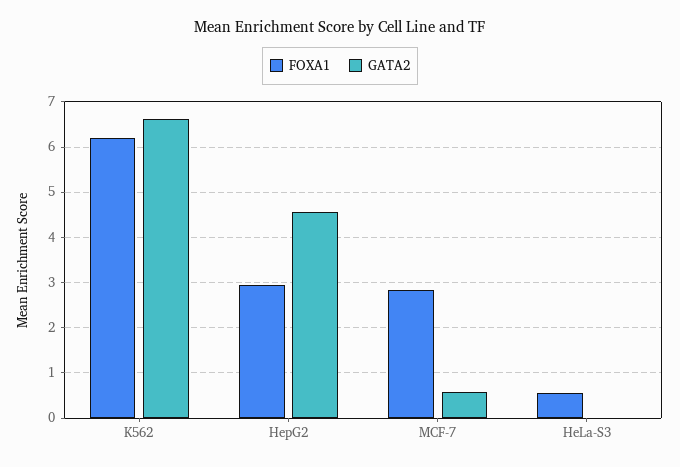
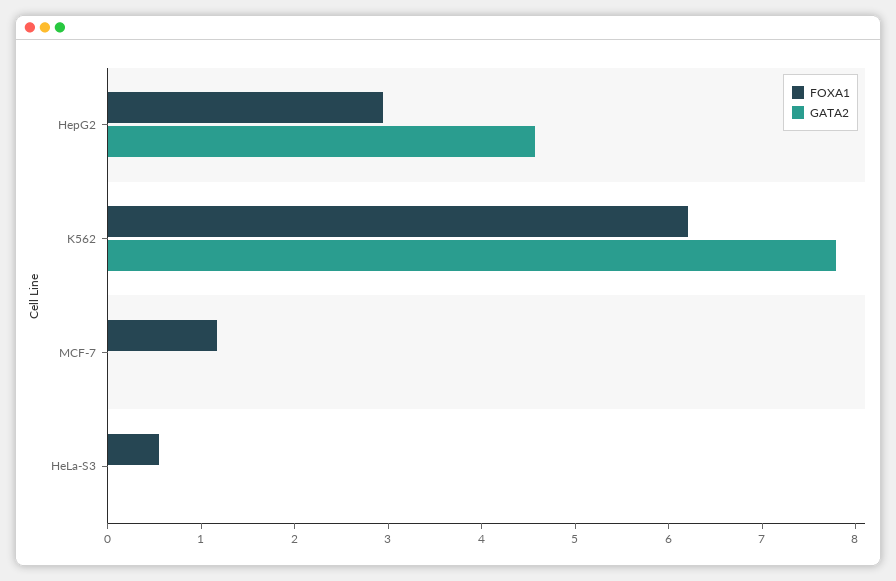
  {
    "FOXA1": {
      "K562": 6.2,
      "HepG2": 3,
-     "MCF-7": 2.8,
+     "MCF-7": 1.2,
      "HeLa-S3": 0.6
    },
    "GATA2": {
-     "K562": 6.6,
+     "K562": 7.8,
      "HepG2": 4.6,
-     "MCF-7": 0.6,
+     "MCF-7": 0,
      "HeLa-S3": 0
    }
  }

